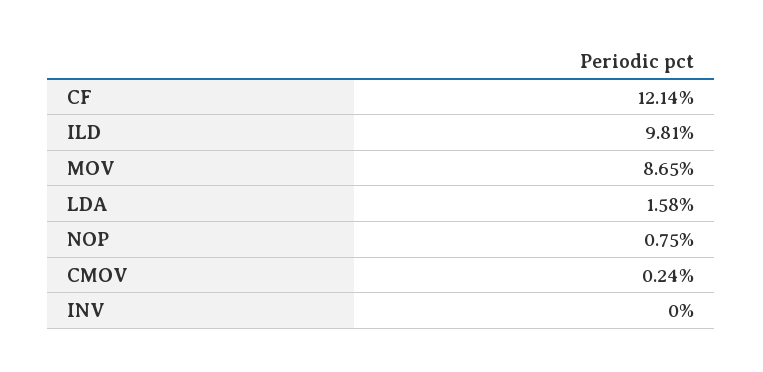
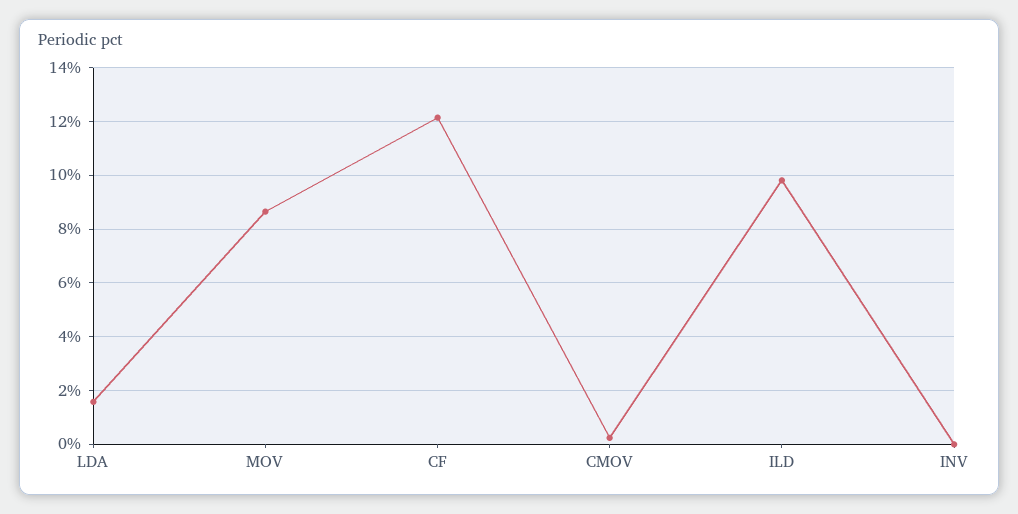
  {
    "CF": 12.14,
    "ILD": 9.81,
    "MOV": 8.65,
    "LDA": 1.58,
-   "NOP": 0.75,
    "CMOV": 0.24,
    "INV": 0
  }

